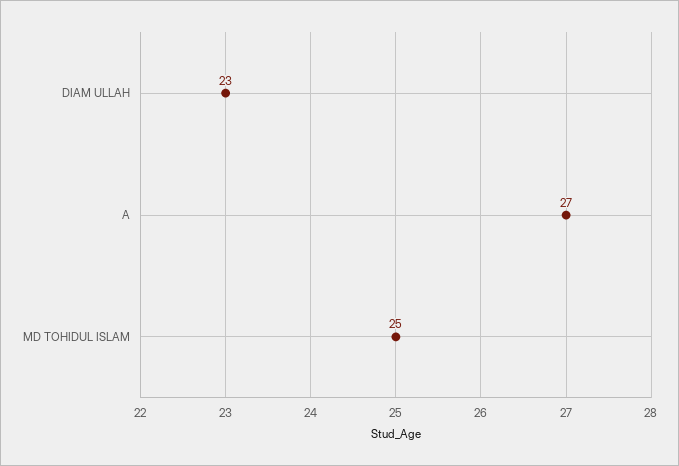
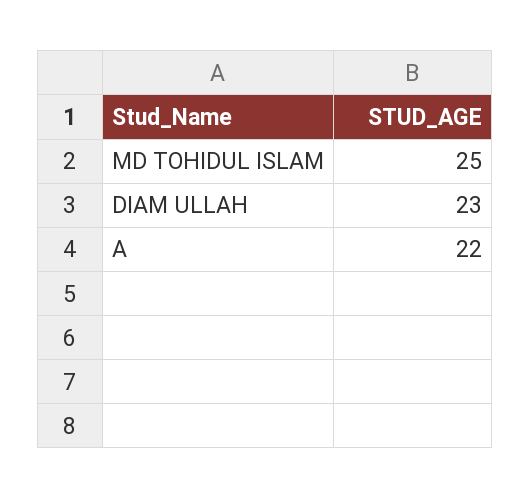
  {
    "DIAM ULLAH": 23,
-   "A": 27,
+   "A": 22,
    "MD TOHIDUL ISLAM": 25
  }

